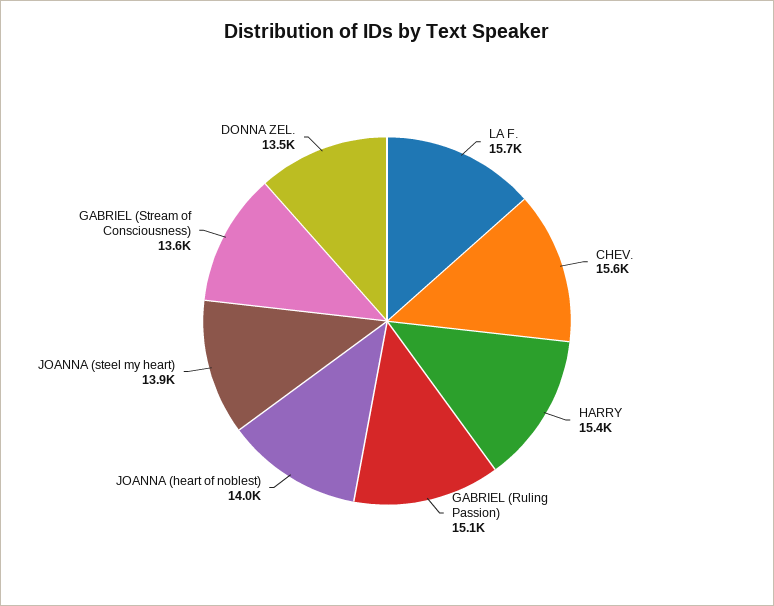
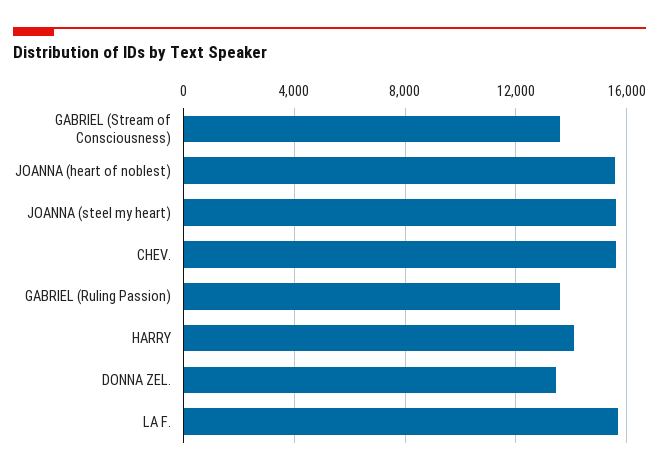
  {
    "LA F.": 15700,
    "CHEV.": 15600,
-   "HARRY": 15400,
+   "HARRY": 14000,
-   "GABRIEL (Ruling Passion)": 15100,
+   "GABRIEL (Ruling Passion)": 13500,
-   "JOANNA (heart of noblest)": 14000,
+   "JOANNA (heart of noblest)": 15500,
-   "JOANNA (steel my heart)": 13900,
+   "JOANNA (steel my heart)": 15500,
    "GABRIEL (Stream of Consciousness)": 13600,
    "DONNA ZEL.": 13500
  }

